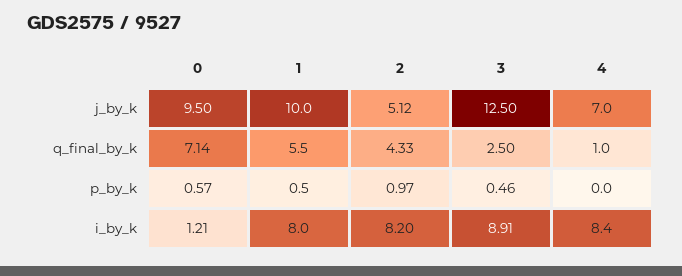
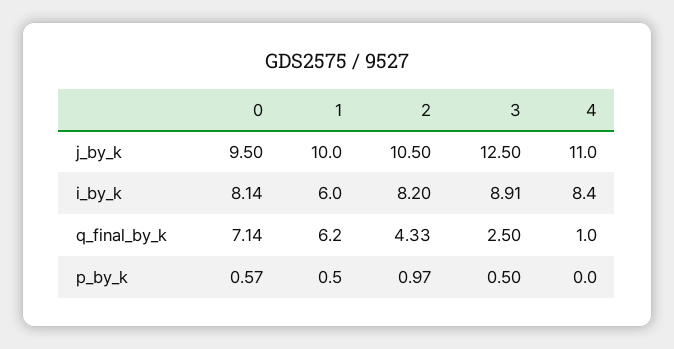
  {
    "0": {
      "j_by_k": 9.5,
      "q_final_by_k": 7.14,
      "p_by_k": 0.57,
-     "i_by_k": 1.21
+     "i_by_k": 8.14
    },
    "1": {
      "j_by_k": 10,
-     "q_final_by_k": 5.5,
+     "q_final_by_k": 6.2,
      "p_by_k": 0.5,
-     "i_by_k": 8
+     "i_by_k": 6
    },
    "2": {
-     "j_by_k": 5.12,
+     "j_by_k": 10.5,
      "q_final_by_k": 4.33,
      "p_by_k": 0.97,
      "i_by_k": 8.2
    },
    "3": {
      "j_by_k": 12.5,
      "q_final_by_k": 2.5,
-     "p_by_k": 0.46,
+     "p_by_k": 0.5,
      "i_by_k": 8.91
    },
    "4": {
-     "j_by_k": 7,
+     "j_by_k": 11,
      "q_final_by_k": 1,
      "p_by_k": 0,
      "i_by_k": 8.4
    }
  }

